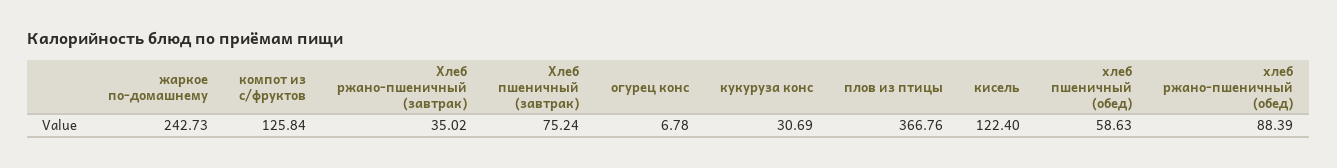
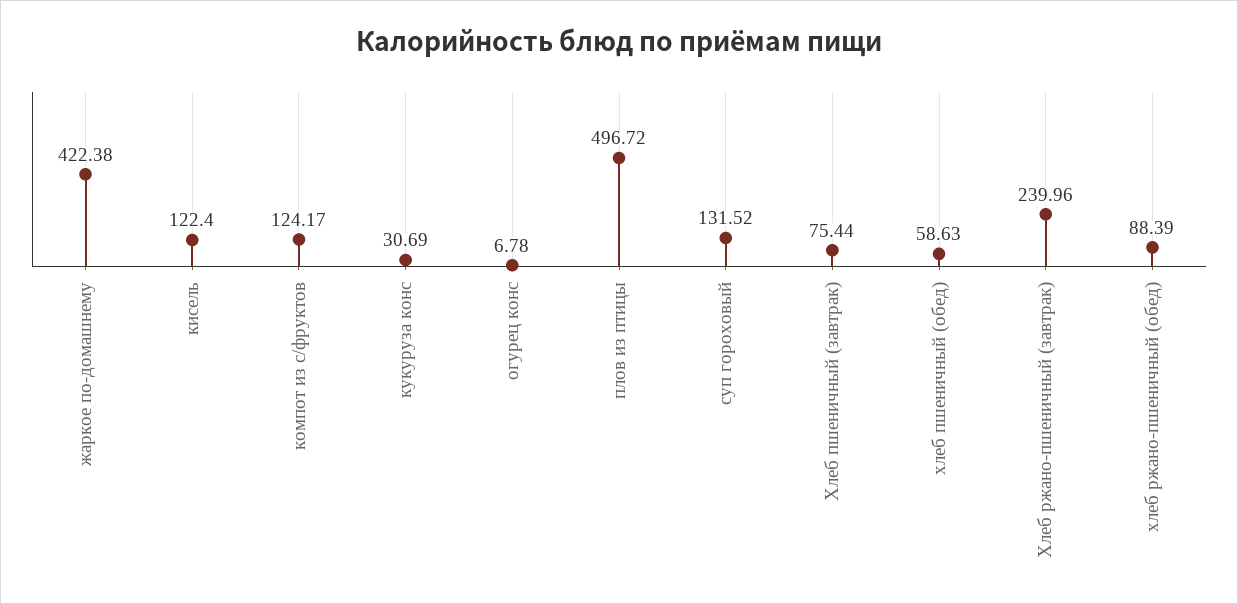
  {
-   "жаркое по-домашнему": 242.73,
+   "жаркое по-домашнему": 422.38,
-   "компот из с/фруктов": 125.84,
+   "компот из с/фруктов": 124.17,
-   "Хлеб ржано-пшеничный (завтрак)": 35.02,
+   "Хлеб ржано-пшеничный (завтрак)": 239.96,
-   "Хлеб пшеничный (завтрак)": 75.24,
+   "Хлеб пшеничный (завтрак)": 75.44,
    "огурец конс": 6.78,
    "кукуруза конс": 30.69,
-   "плов из птицы": 366.76,
+   "плов из птицы": 496.72,
    "кисель": 122.4,
    "хлеб пшеничный (обед)": 58.63,
-   "хлеб ржано-пшеничный (обед)": 88.39
+   "хлеб ржано-пшеничный (обед)": 88.39,
+   "суп гороховый": 131.52
  }

